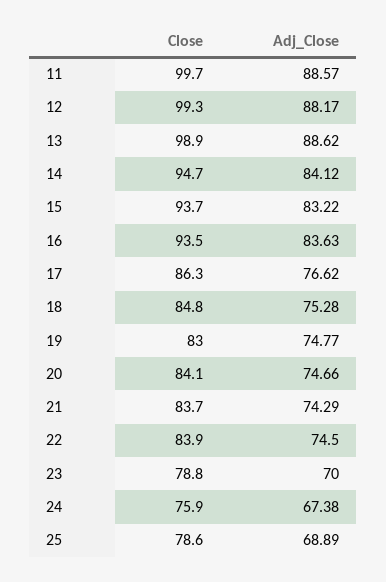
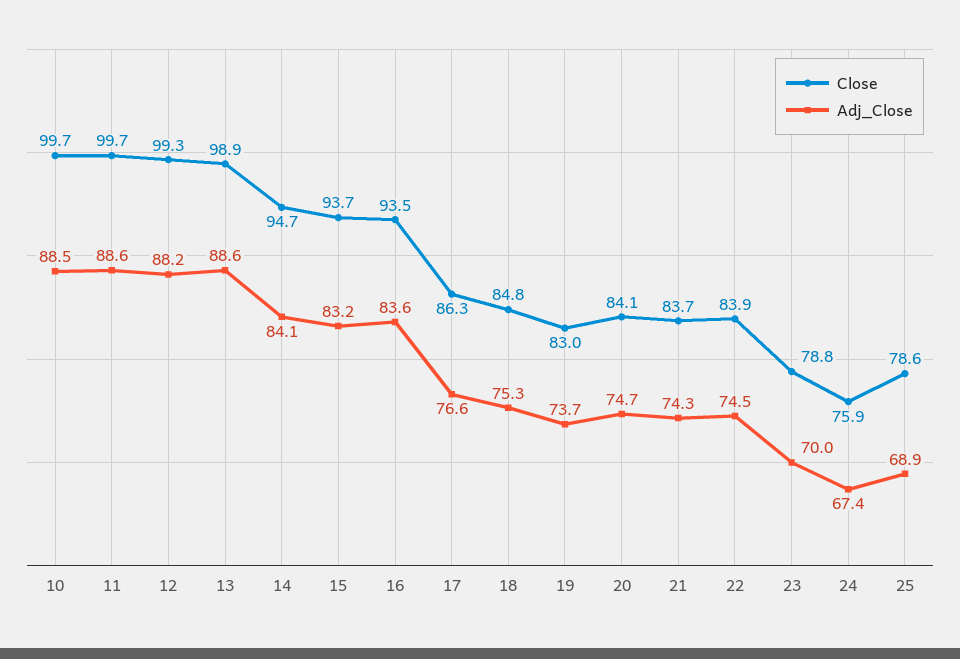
  {
    "Close": {
      "11": 99.7,
      "12": 99.3,
      "13": 98.9,
      "14": 94.7,
      "15": 93.7,
      "16": 93.5,
      "17": 86.3,
      "18": 84.8,
      "19": 83,
      "20": 84.1,
      "21": 83.7,
      "22": 83.9,
      "23": 78.8,
      "24": 75.9,
-     "25": 78.6
+     "25": 78.6,
+     "10": 99.7
    },
    "Adj_Close": {
      "11": 88.57,
      "12": 88.17,
      "13": 88.62,
      "14": 84.12,
      "15": 83.22,
      "16": 83.63,
      "17": 76.62,
      "18": 75.28,
-     "19": 74.77,
+     "19": 73.7,
      "20": 74.66,
      "21": 74.29,
      "22": 74.5,
      "23": 70,
      "24": 67.38,
-     "25": 68.89
+     "25": 68.89,
+     "10": 88.5
    }
  }

